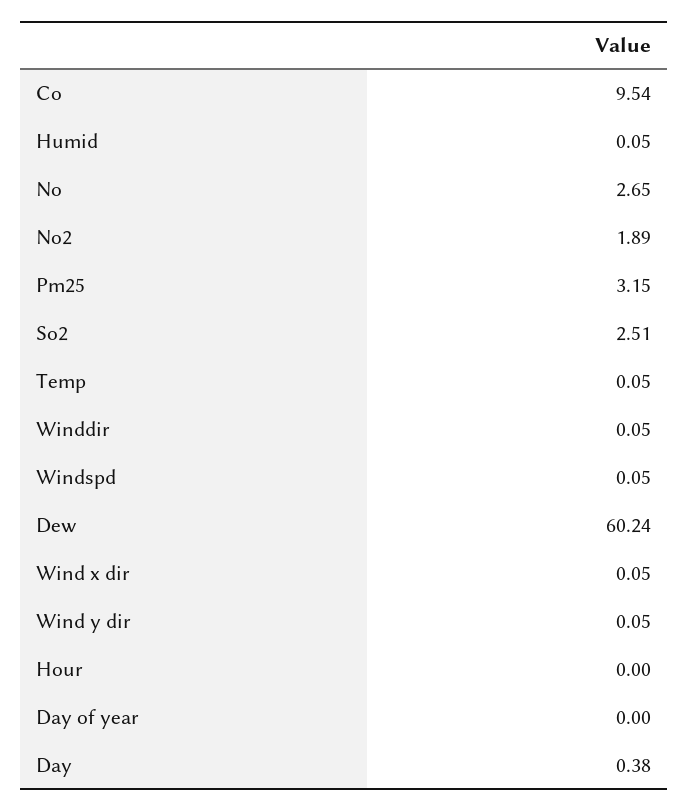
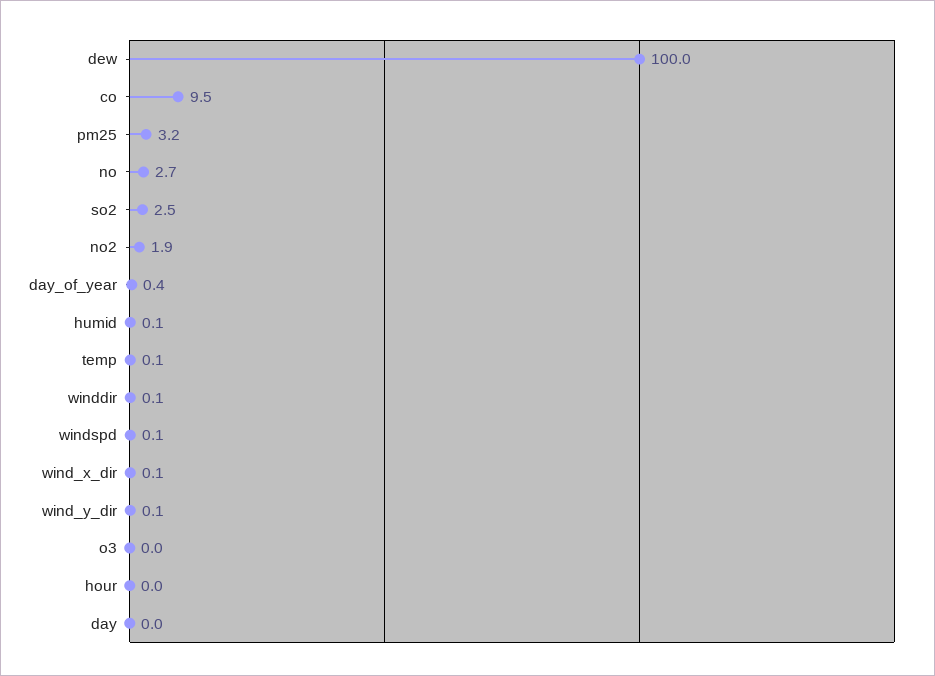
  {
    "Co": 9.54,
    "Humid": 0.05,
    "No": 2.65,
    "No2": 1.89,
    "Pm25": 3.15,
    "So2": 2.51,
    "Temp": 0.05,
    "Winddir": 0.05,
    "Windspd": 0.05,
-   "Dew": 60.24,
+   "Dew": 100,
    "Wind x dir": 0.05,
    "Wind y dir": 0.05,
    "Hour": 0,
-   "Day of year": 0,
+   "Day of year": 0.4,
-   "Day": 0.38
+   "Day": 0,
+   "o3": 0
  }

